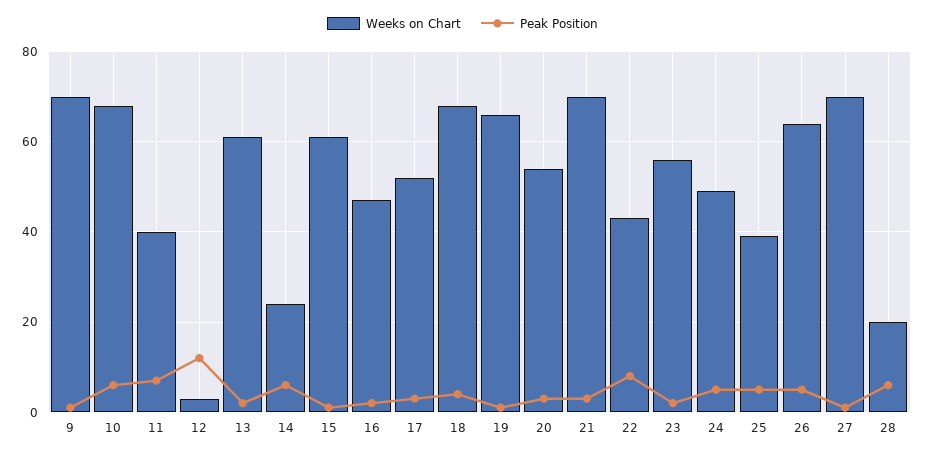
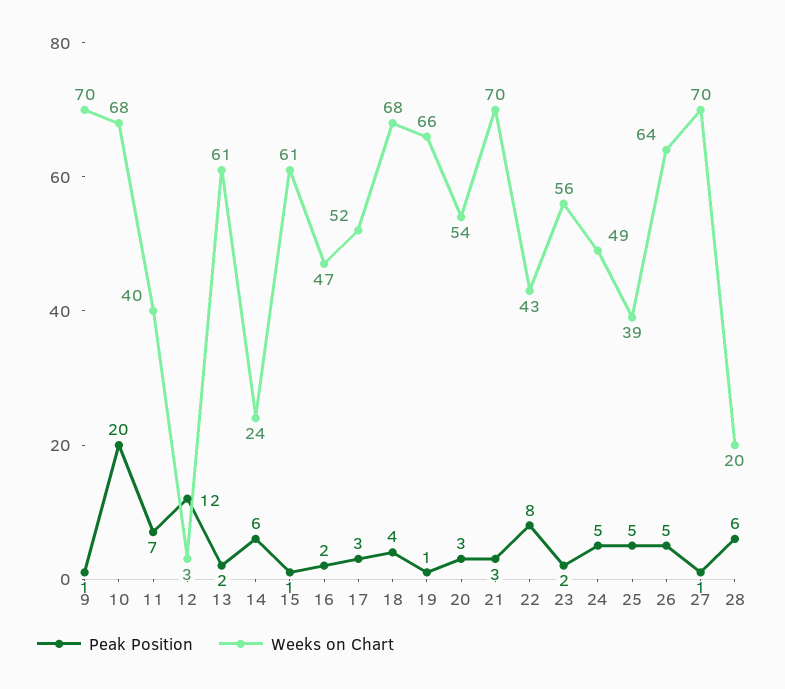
  {
    "Weeks on Chart": {
      "9": 70,
      "10": 68,
      "11": 40,
      "12": 3,
      "13": 61,
      "14": 24,
      "15": 61,
      "16": 47,
      "17": 52,
      "18": 68,
      "19": 66,
      "20": 54,
      "21": 70,
      "22": 43,
      "23": 56,
      "24": 49,
      "25": 39,
      "26": 64,
      "27": 70,
      "28": 20
    },
    "Peak Position": {
      "9": 1,
-     "10": 5,
+     "10": 20,
      "11": 7,
      "12": 12,
      "13": 2,
      "14": 6,
      "15": 1,
      "16": 2,
      "17": 3,
      "18": 4,
      "19": 1,
      "20": 3,
      "21": 3,
      "22": 8,
      "23": 2,
      "24": 5,
      "25": 5,
      "26": 5,
      "27": 1,
      "28": 6
    }
  }

